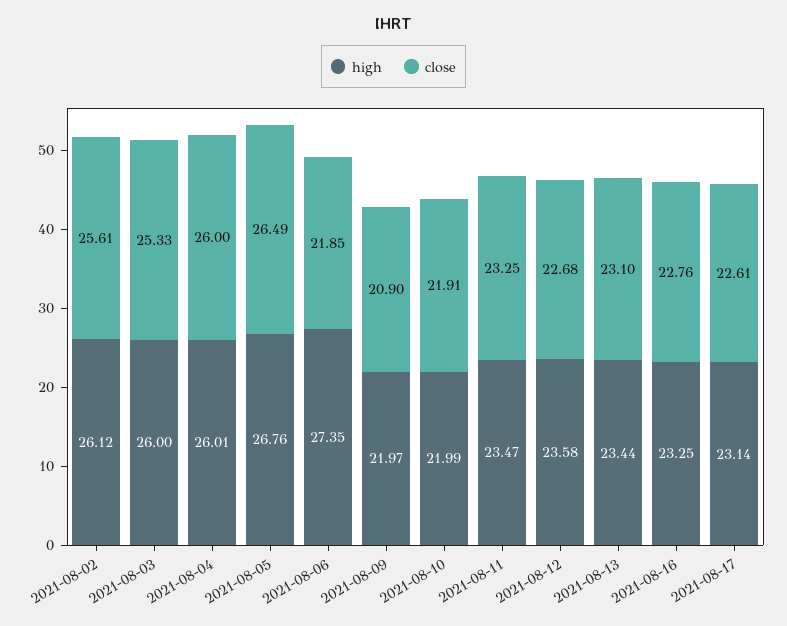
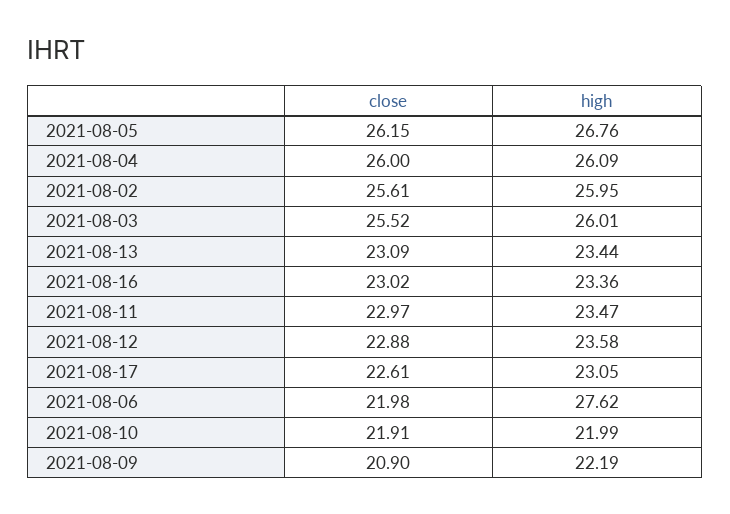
  {
    "high": {
-     "2021-08-02": 26.12,
+     "2021-08-02": 25.95,
-     "2021-08-03": 26,
+     "2021-08-03": 26.01,
-     "2021-08-04": 26.01,
+     "2021-08-04": 26.09,
      "2021-08-05": 26.76,
-     "2021-08-06": 27.35,
+     "2021-08-06": 27.62,
-     "2021-08-09": 21.97,
+     "2021-08-09": 22.19,
      "2021-08-10": 21.99,
      "2021-08-11": 23.47,
      "2021-08-12": 23.58,
      "2021-08-13": 23.44,
-     "2021-08-16": 23.25,
+     "2021-08-16": 23.36,
-     "2021-08-17": 23.14
+     "2021-08-17": 23.05
    },
    "close": {
      "2021-08-02": 25.61,
-     "2021-08-03": 25.33,
+     "2021-08-03": 25.52,
      "2021-08-04": 26,
-     "2021-08-05": 26.49,
+     "2021-08-05": 26.15,
-     "2021-08-06": 21.85,
+     "2021-08-06": 21.98,
      "2021-08-09": 20.9,
      "2021-08-10": 21.91,
-     "2021-08-11": 23.25,
+     "2021-08-11": 22.97,
-     "2021-08-12": 22.68,
+     "2021-08-12": 22.88,
-     "2021-08-13": 23.1,
+     "2021-08-13": 23.09,
-     "2021-08-16": 22.76,
+     "2021-08-16": 23.02,
      "2021-08-17": 22.61
    }
  }

